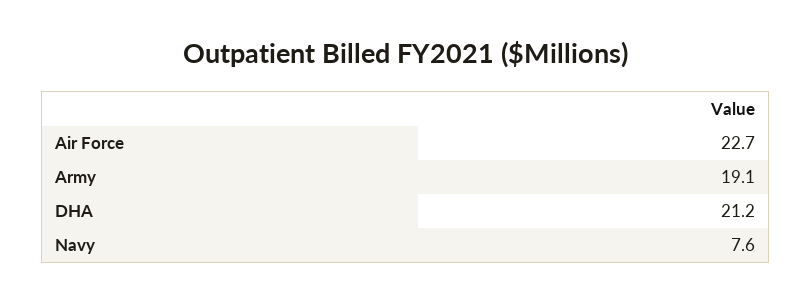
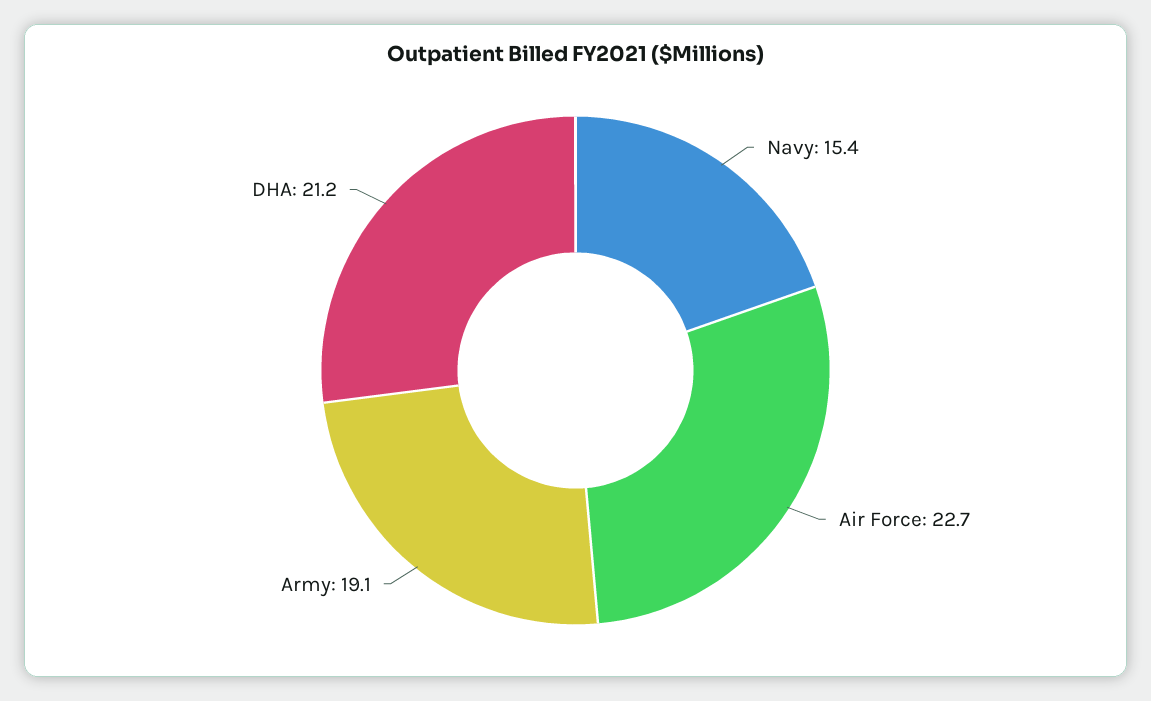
  {
    "Air Force": 22.7,
    "Army": 19.1,
    "DHA": 21.2,
-   "Navy": 7.6
+   "Navy": 15.4
  }

